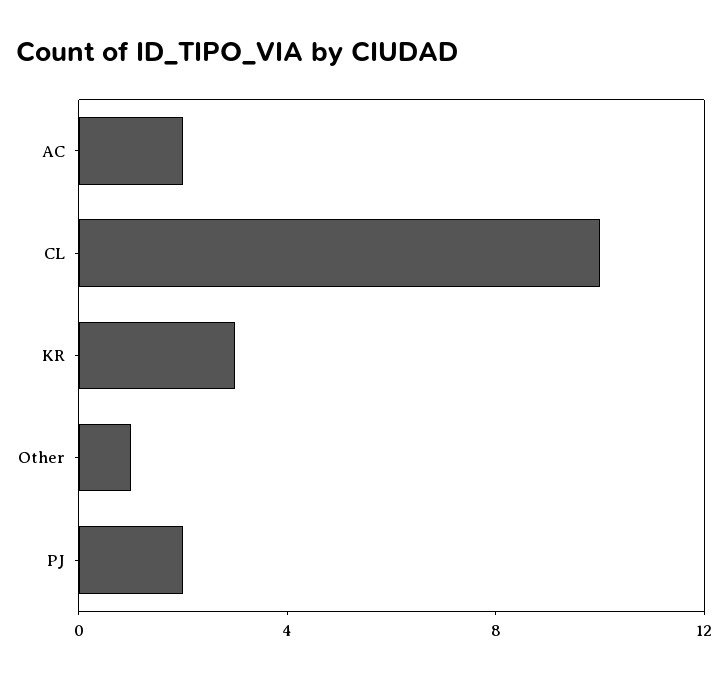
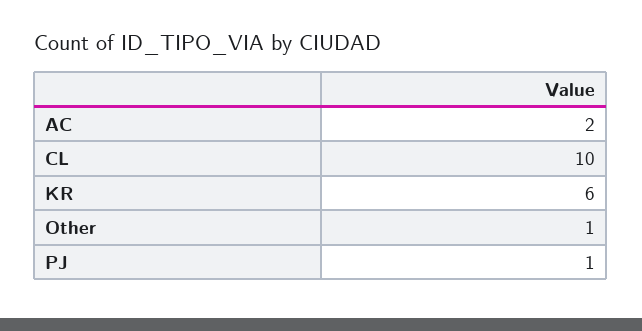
  {
    "AC": 2,
    "CL": 10,
-   "KR": 3,
+   "KR": 6,
    "Other": 1,
-   "PJ": 2
+   "PJ": 1
  }

